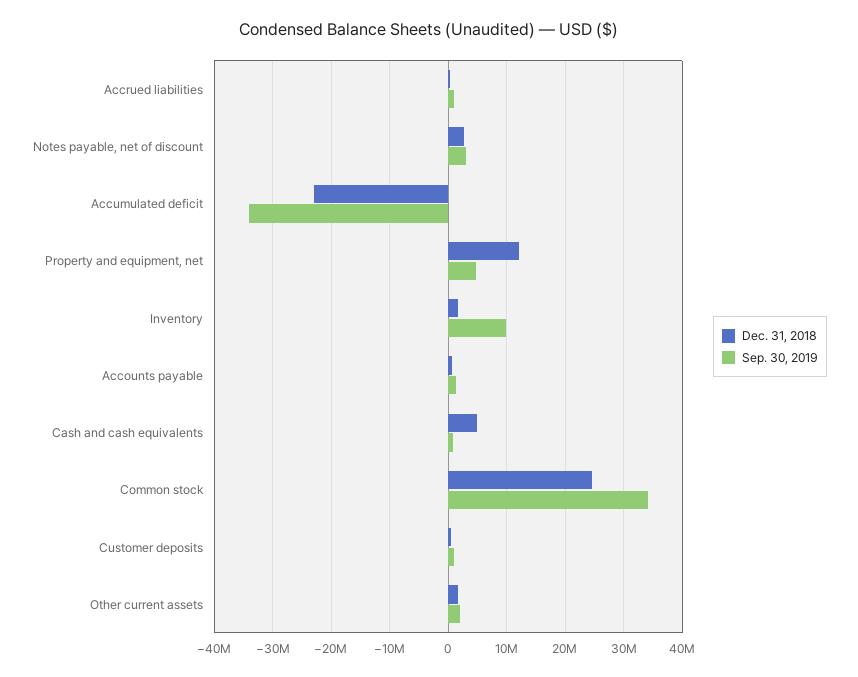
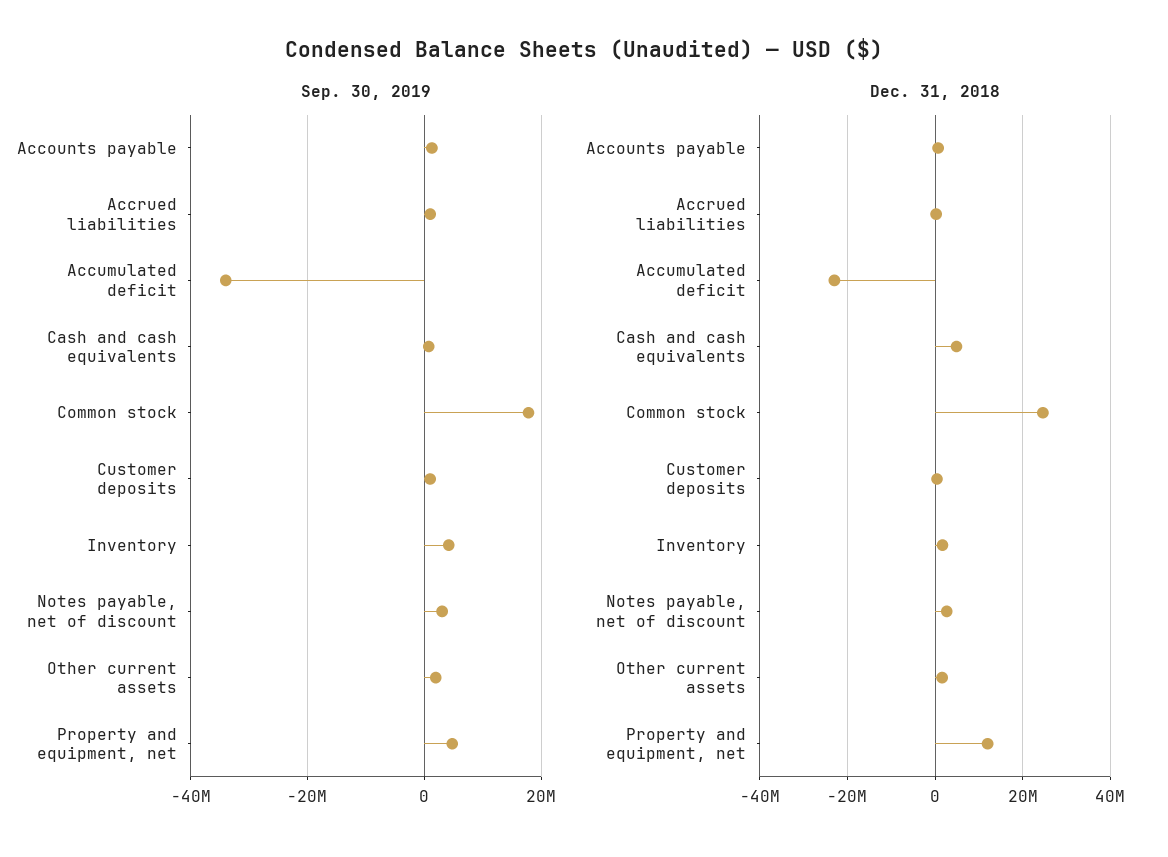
  {
    "Dec. 31, 2018": {
      "Accrued liabilities": 0,
      "Notes payable, net of discount": 2000000,
      "Accumulated deficit": -22000000,
      "Property and equipment, net": 12000000,
      "Inventory": 2000000,
      "Accounts payable": 0,
      "Cash and cash equivalents": 4000000,
      "Common stock": 24000000,
      "Customer deposits": 0,
      "Other current assets": 2000000
    },
    "Sep. 30, 2019": {
      "Accrued liabilities": 2000000,
      "Notes payable, net of discount": 4000000,
      "Accumulated deficit": -34000000,
      "Property and equipment, net": 4000000,
-     "Inventory": 10000000,
+     "Inventory": 4000000,
      "Accounts payable": 2000000,
      "Cash and cash equivalents": 0,
-     "Common stock": 34000000,
+     "Common stock": 18000000,
      "Customer deposits": 0,
      "Other current assets": 2000000
    }
  }

